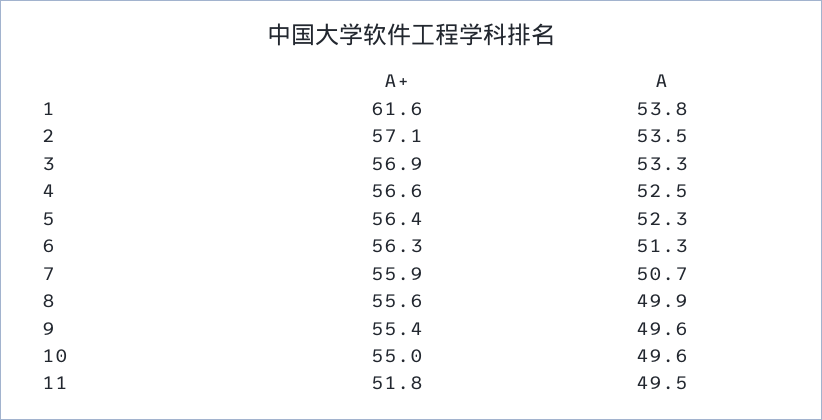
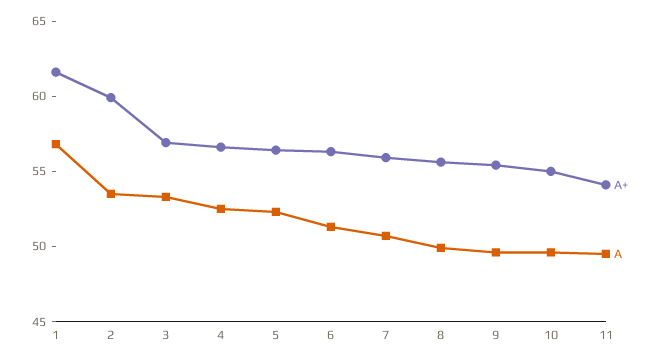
  {
    "A+": {
      "1": 61.6,
-     "2": 57.1,
+     "2": 60,
      "3": 56.9,
      "4": 56.6,
      "5": 56.4,
      "6": 56.3,
      "7": 55.9,
      "8": 55.6,
      "9": 55.4,
      "10": 55,
-     "11": 51.8
+     "11": 54
    },
    "A": {
-     "1": 53.8,
+     "1": 57,
      "2": 53.5,
      "3": 53.3,
      "4": 52.5,
      "5": 52.3,
      "6": 51.3,
      "7": 50.7,
      "8": 49.9,
      "9": 49.6,
      "10": 49.6,
      "11": 49.5
    }
  }

